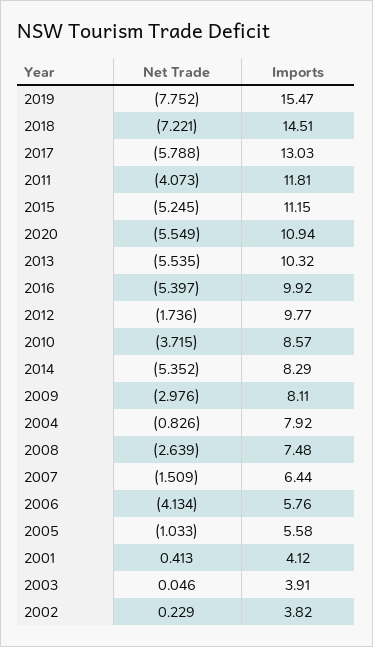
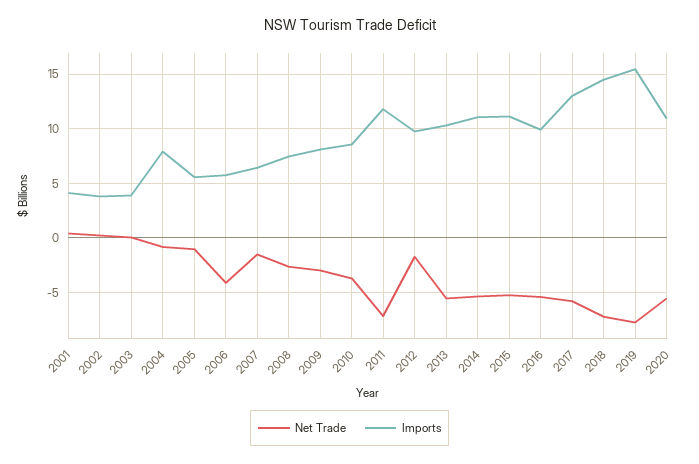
  {
    "Net Trade": {
      "2019": -7.752,
      "2018": -7.221,
      "2017": -5.788,
-     "2011": -4.073,
+     "2011": -7,
      "2015": -5.245,
      "2020": -5.549,
      "2013": -5.535,
      "2016": -5.397,
      "2012": -1.736,
      "2010": -3.715,
      "2014": -5.352,
      "2009": -2.976,
      "2004": -0.826,
      "2008": -2.639,
      "2007": -1.509,
      "2006": -4.134,
      "2005": -1.033,
      "2001": 0.413,
      "2003": 0.046,
      "2002": 0.229
    },
    "Imports": {
      "2019": 15.47,
      "2018": 14.51,
      "2017": 13.03,
      "2011": 11.81,
      "2015": 11.15,
      "2020": 10.94,
      "2013": 10.32,
      "2016": 9.92,
      "2012": 9.77,
      "2010": 8.57,
-     "2014": 8.29,
+     "2014": 11,
      "2009": 8.11,
      "2004": 7.92,
      "2008": 7.48,
      "2007": 6.44,
      "2006": 5.76,
      "2005": 5.58,
      "2001": 4.12,
      "2003": 3.91,
      "2002": 3.82
    }
  }

